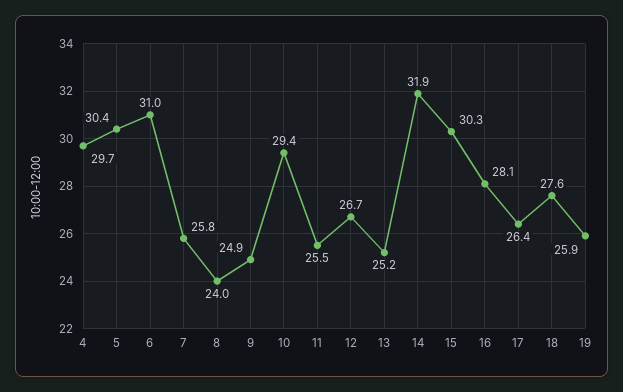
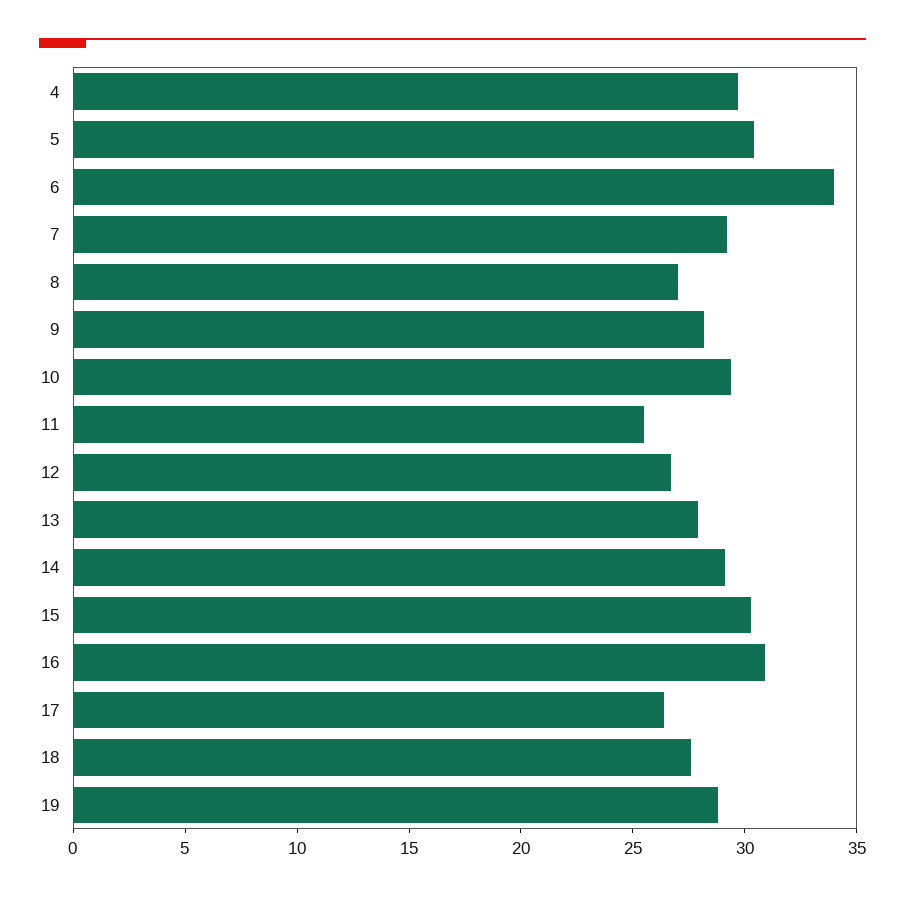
  {
    "4": 29.7,
    "5": 30.4,
-   "6": 31,
+   "6": 34,
-   "7": 25.8,
+   "7": 29,
-   "8": 24,
+   "8": 27,
-   "9": 24.9,
+   "9": 28,
    "10": 29.4,
    "11": 25.5,
    "12": 26.7,
-   "13": 25.2,
+   "13": 28,
-   "14": 31.9,
+   "14": 29,
    "15": 30.3,
-   "16": 28.1,
+   "16": 31,
    "17": 26.4,
    "18": 27.6,
-   "19": 25.9
+   "19": 29
  }

